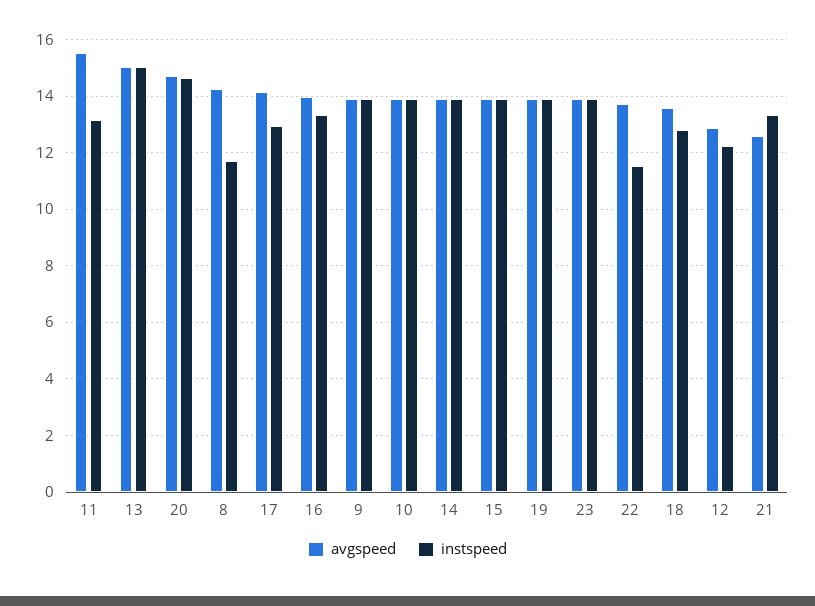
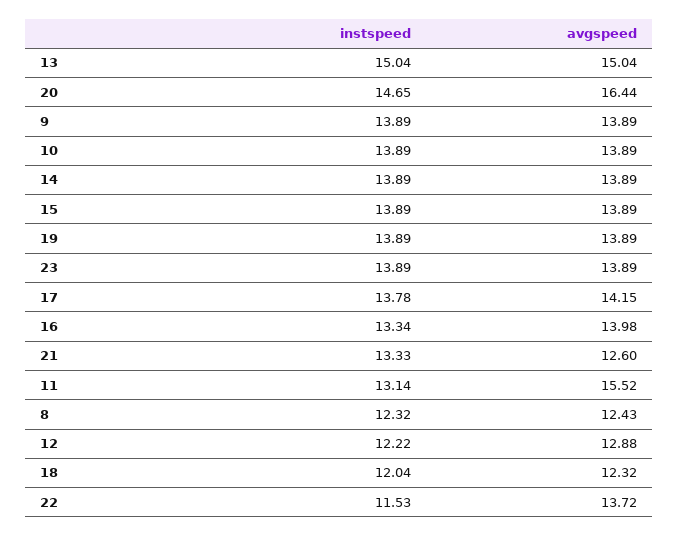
  {
    "avgspeed": {
      "11": 15.52,
      "13": 15.04,
-     "20": 14.75,
+     "20": 16.44,
-     "8": 14.25,
+     "8": 12.43,
      "17": 14.15,
      "16": 13.98,
      "9": 13.89,
      "10": 13.89,
      "14": 13.89,
      "15": 13.89,
      "19": 13.89,
      "23": 13.89,
      "22": 13.72,
-     "18": 13.5,
+     "18": 12.32,
      "12": 12.88,
      "21": 12.6
    },
    "instspeed": {
      "11": 13.14,
      "13": 15.04,
      "20": 14.65,
-     "8": 11.75,
+     "8": 12.32,
-     "17": 13,
+     "17": 13.78,
      "16": 13.34,
      "9": 13.89,
      "10": 13.89,
      "14": 13.89,
      "15": 13.89,
      "19": 13.89,
      "23": 13.89,
      "22": 11.53,
-     "18": 12.75,
+     "18": 12.04,
      "12": 12.22,
      "21": 13.33
    }
  }

